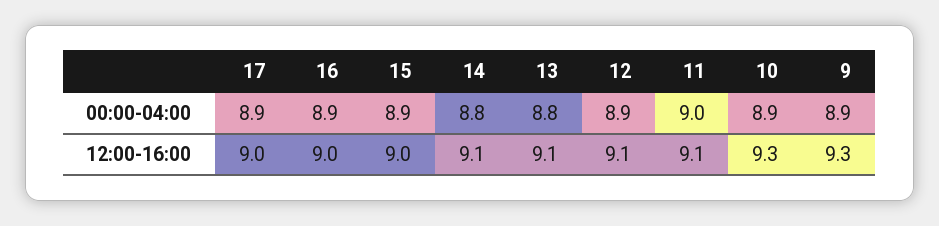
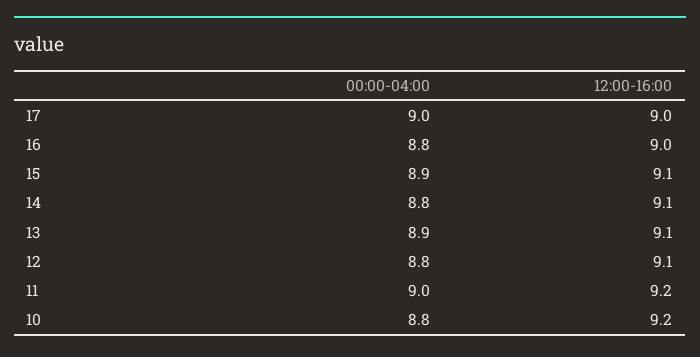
  {
    "17": {
-     "00:00-04:00": 8.9,
+     "00:00-04:00": 9,
      "12:00-16:00": 9
    },
    "16": {
-     "00:00-04:00": 8.9,
+     "00:00-04:00": 8.8,
      "12:00-16:00": 9
    },
    "15": {
      "00:00-04:00": 8.9,
-     "12:00-16:00": 9
+     "12:00-16:00": 9.1
    },
    "14": {
      "00:00-04:00": 8.8,
      "12:00-16:00": 9.1
    },
    "13": {
-     "00:00-04:00": 8.8,
+     "00:00-04:00": 8.9,
      "12:00-16:00": 9.1
    },
    "12": {
-     "00:00-04:00": 8.9,
+     "00:00-04:00": 8.8,
      "12:00-16:00": 9.1
    },
    "11": {
      "00:00-04:00": 9,
-     "12:00-16:00": 9.1
+     "12:00-16:00": 9.2
    },
    "10": {
-     "00:00-04:00": 8.9,
+     "00:00-04:00": 8.8,
-     "12:00-16:00": 9.3
+     "12:00-16:00": 9.2
-   },
+   }
-   "9": {
-     "00:00-04:00": 8.9,
-     "12:00-16:00": 9.3
-   }
  }

